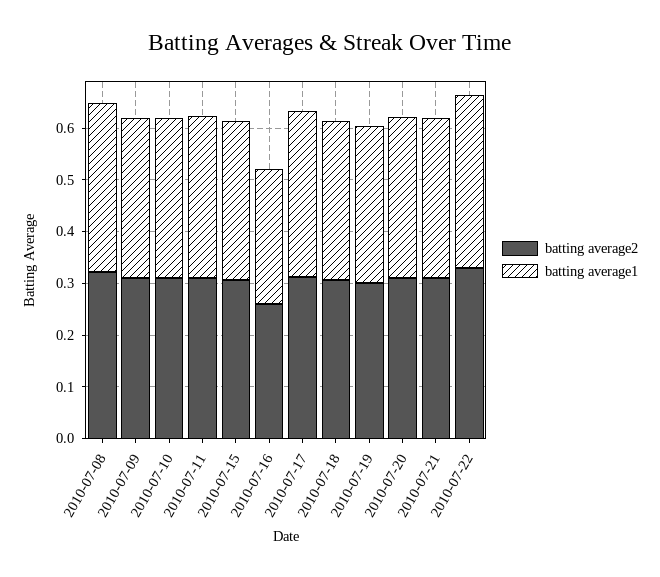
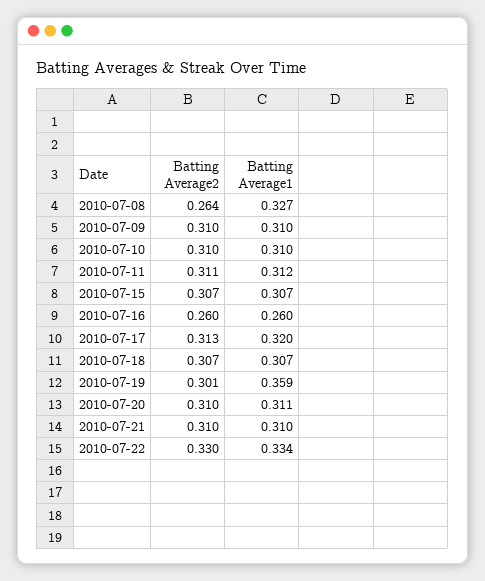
  {
    "batting average2": {
-     "2010-07-08": 0.32,
+     "2010-07-08": 0.264,
      "2010-07-09": 0.31,
      "2010-07-10": 0.31,
      "2010-07-11": 0.311,
      "2010-07-15": 0.307,
      "2010-07-16": 0.26,
      "2010-07-17": 0.313,
      "2010-07-18": 0.307,
      "2010-07-19": 0.301,
      "2010-07-20": 0.31,
      "2010-07-21": 0.31,
      "2010-07-22": 0.33
    },
    "batting average1": {
      "2010-07-08": 0.327,
      "2010-07-09": 0.31,
      "2010-07-10": 0.31,
      "2010-07-11": 0.312,
      "2010-07-15": 0.307,
      "2010-07-16": 0.26,
      "2010-07-17": 0.32,
      "2010-07-18": 0.307,
-     "2010-07-19": 0.3,
+     "2010-07-19": 0.359,
      "2010-07-20": 0.311,
      "2010-07-21": 0.31,
      "2010-07-22": 0.334
    }
  }

